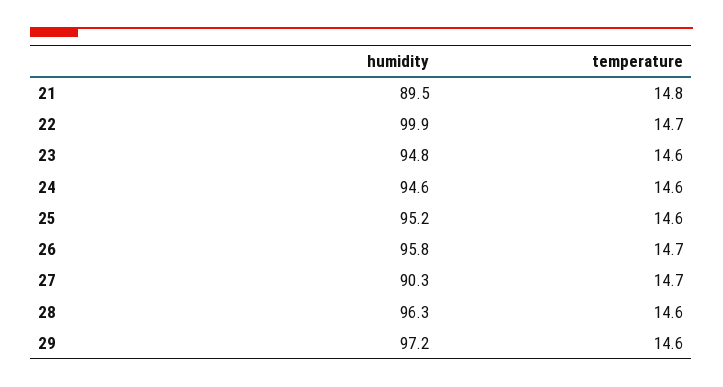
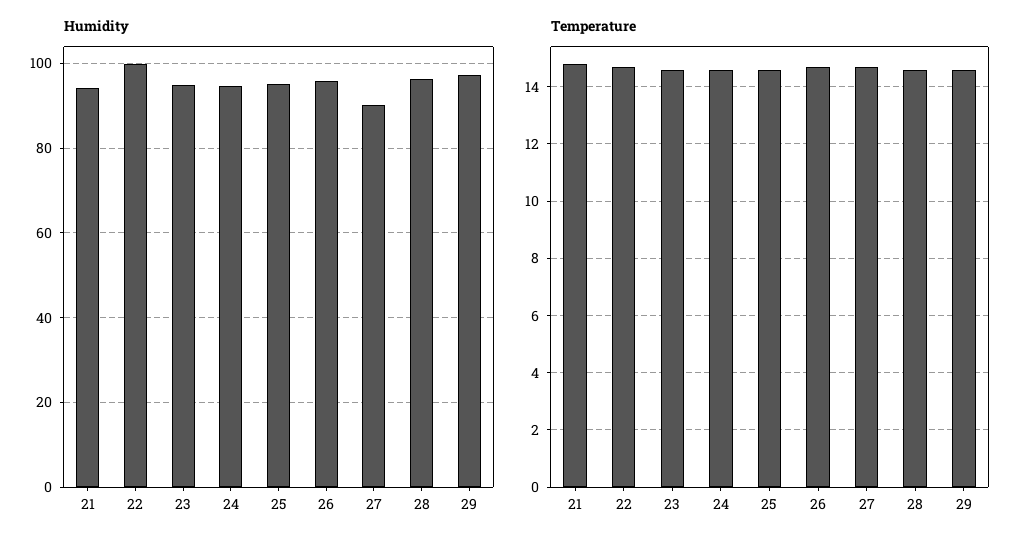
  {
    "humidity": {
-     "21": 89.5,
+     "21": 94,
      "22": 99.9,
      "23": 94.8,
      "24": 94.6,
      "25": 95.2,
      "26": 95.8,
      "27": 90.3,
      "28": 96.3,
      "29": 97.2
    },
    "temperature": {
      "21": 14.8,
      "22": 14.7,
      "23": 14.6,
      "24": 14.6,
      "25": 14.6,
      "26": 14.7,
      "27": 14.7,
      "28": 14.6,
      "29": 14.6
    }
  }

